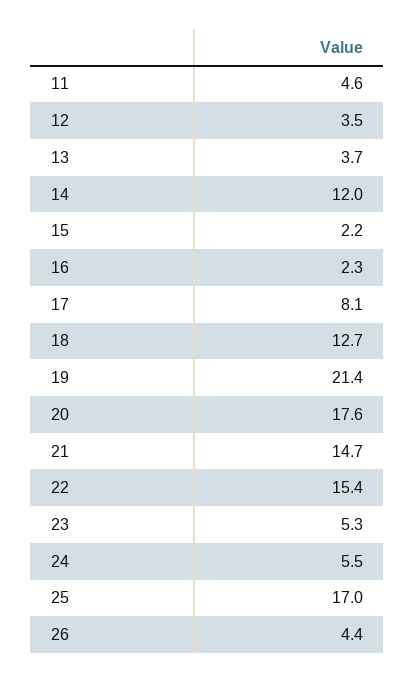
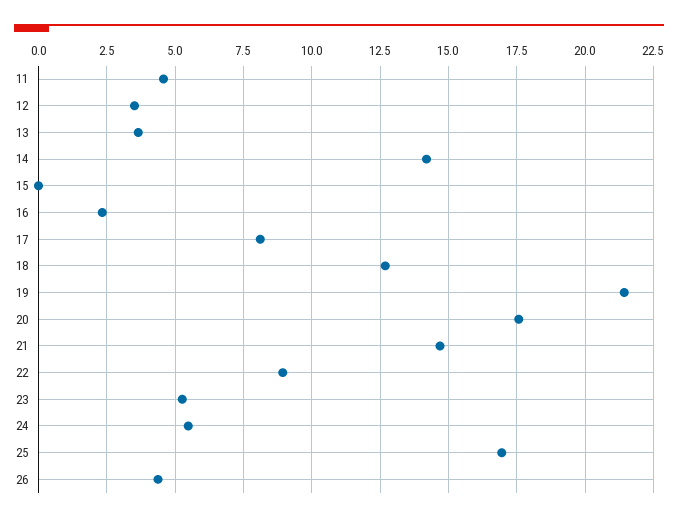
  {
    "11": 4.6,
    "12": 3.5,
    "13": 3.7,
-   "14": 12,
+   "14": 14.25,
-   "15": 2.2,
+   "15": 0,
    "16": 2.3,
    "17": 8.1,
    "18": 12.7,
    "19": 21.4,
    "20": 17.6,
    "21": 14.7,
-   "22": 15.4,
+   "22": 9,
    "23": 5.3,
    "24": 5.5,
    "25": 17,
    "26": 4.4
  }

